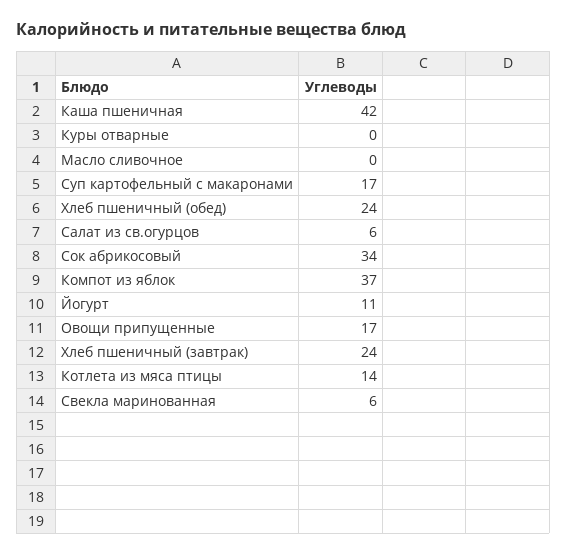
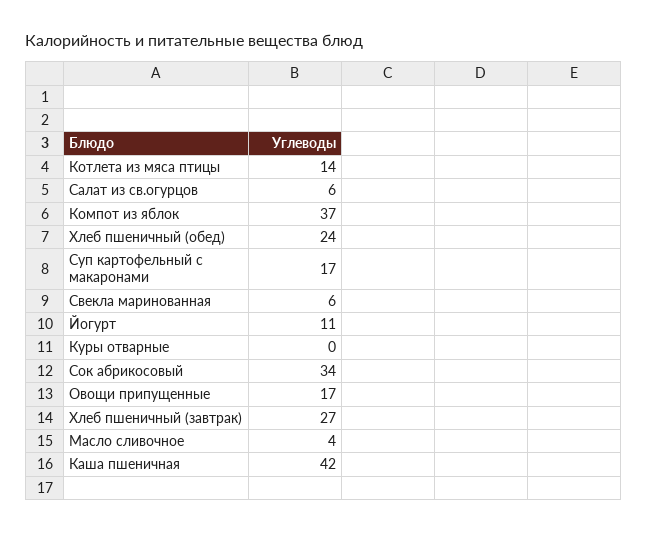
  {
    "Каша пшеничная": 42,
    "Куры отварные": 0,
-   "Масло сливочное": 0,
+   "Масло сливочное": 4,
    "Суп картофельный с макаронами": 17,
    "Хлеб пшеничный (обед)": 24,
    "Салат из св.огурцов": 6,
    "Сок абрикосовый": 34,
    "Компот из яблок": 37,
    "Йогурт": 11,
    "Овощи припущенные": 17,
-   "Хлеб пшеничный (завтрак)": 24,
+   "Хлеб пшеничный (завтрак)": 27,
    "Котлета из мяса птицы": 14,
    "Свекла маринованная": 6
  }

